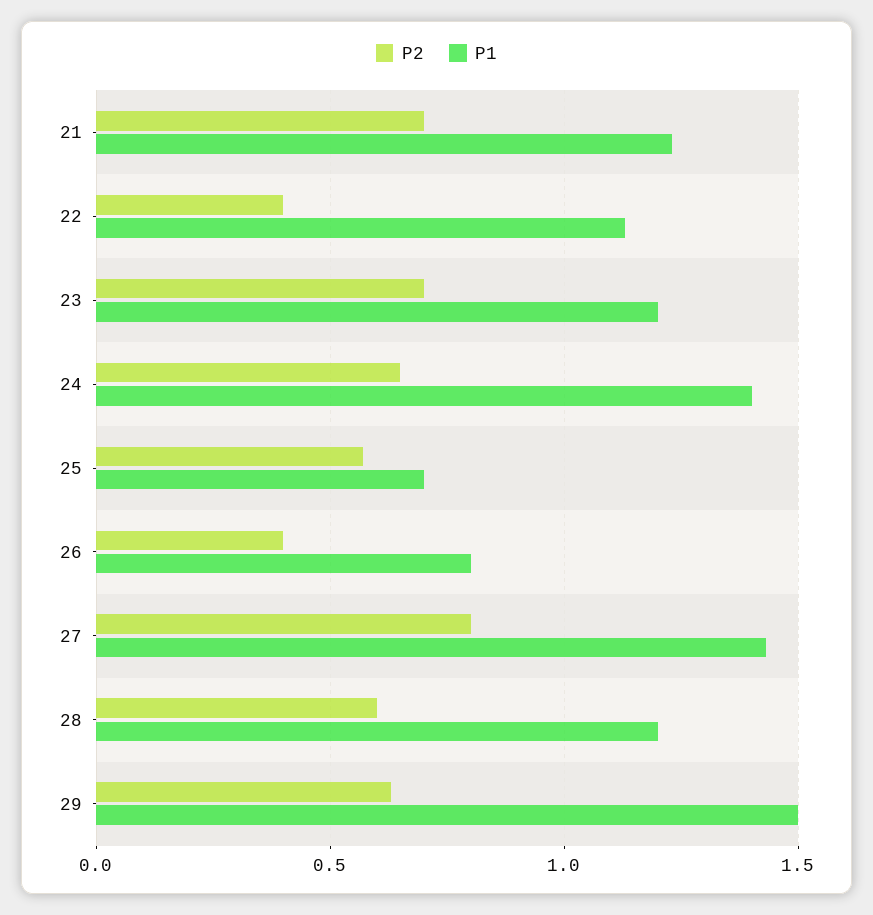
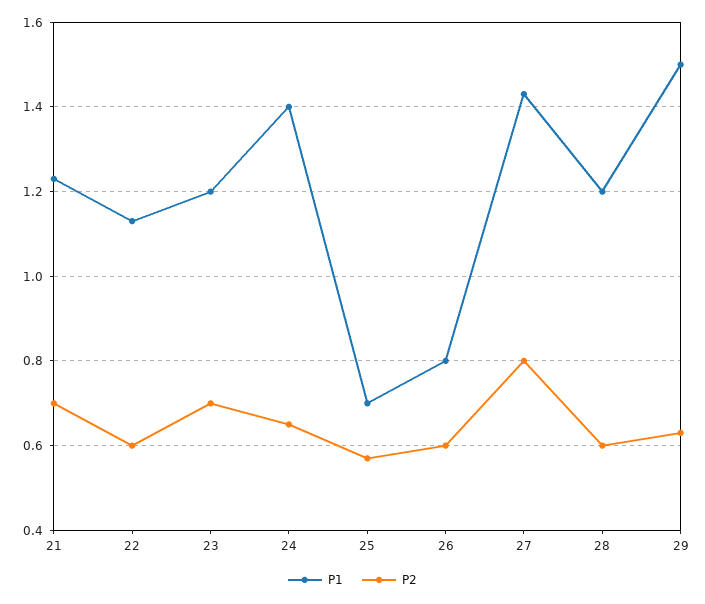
  {
    "P2": {
      "21": 0.7,
-     "22": 0.4,
+     "22": 0.6,
      "23": 0.7,
      "24": 0.65,
      "25": 0.55,
-     "26": 0.4,
+     "26": 0.6,
      "27": 0.8,
      "28": 0.6,
      "29": 0.65
    },
    "P1": {
      "21": 1.25,
      "22": 1.15,
      "23": 1.2,
      "24": 1.4,
      "25": 0.7,
      "26": 0.8,
      "27": 1.45,
      "28": 1.2,
      "29": 1.5
    }
  }

